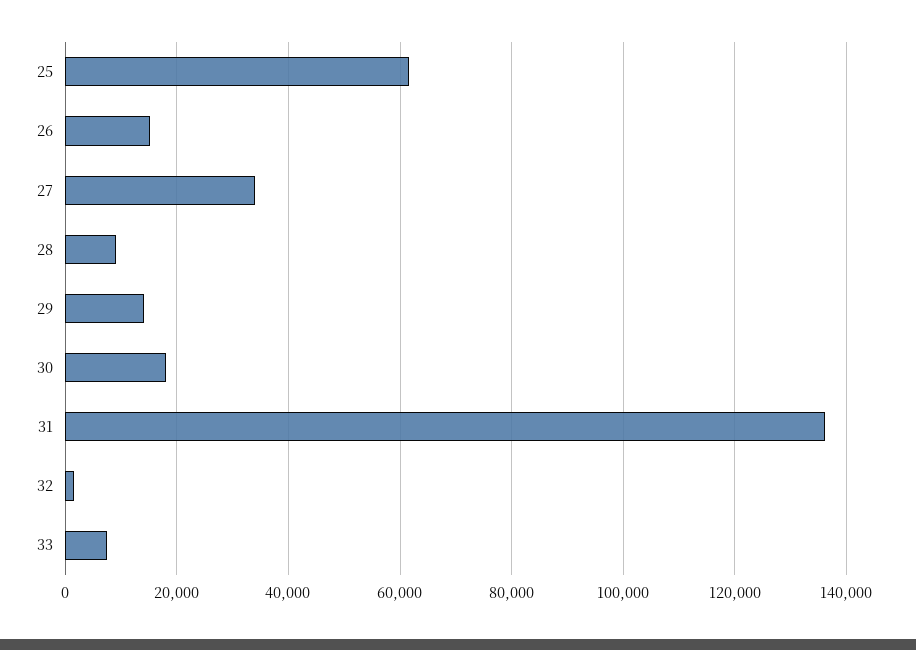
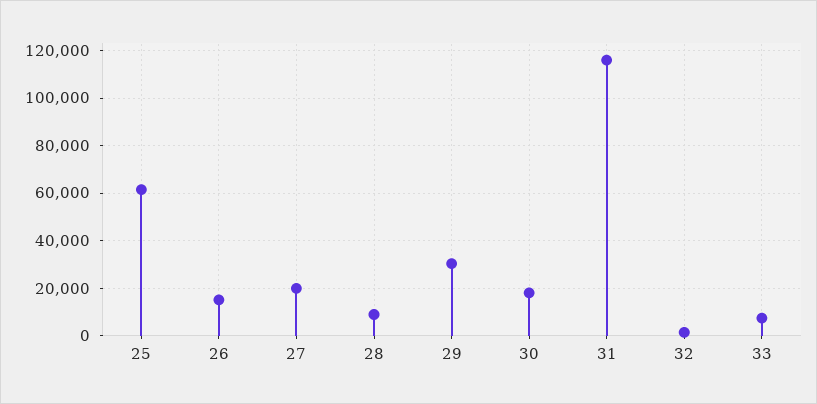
  {
    "25": 62000,
    "26": 16000,
-   "27": 34000,
+   "27": 20000,
    "28": 10000,
-   "29": 14000,
+   "29": 30000,
    "30": 18000,
-   "31": 136000,
+   "31": 115000,
    "32": 2000,
    "33": 8000
  }

